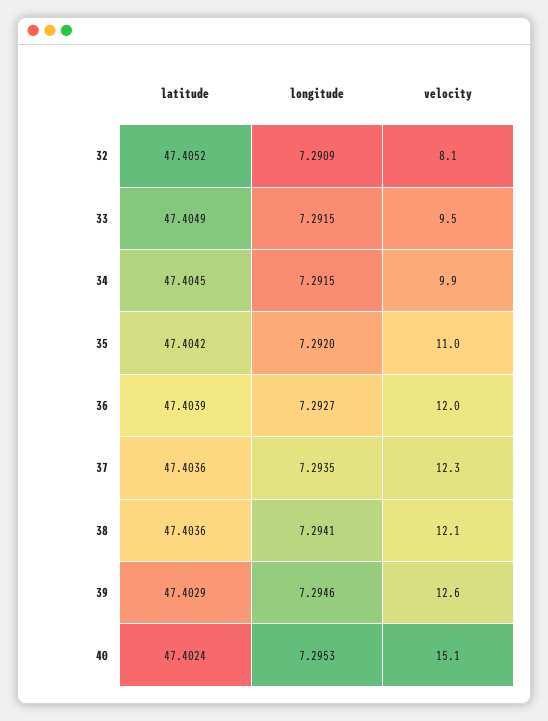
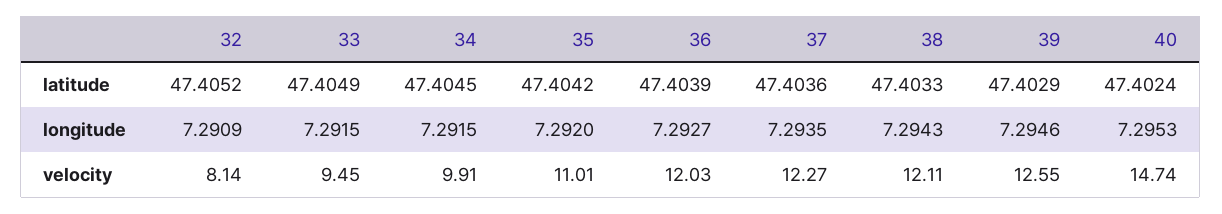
  {
    "latitude": {
      "32": 47.4052,
      "33": 47.4049,
      "34": 47.4045,
      "35": 47.4042,
      "36": 47.4039,
      "37": 47.4036,
-     "38": 47.4036,
+     "38": 47.4033,
      "39": 47.4029,
      "40": 47.4024
    },
    "longitude": {
      "32": 7.2909,
      "33": 7.2915,
      "34": 7.2915,
      "35": 7.292,
      "36": 7.2927,
      "37": 7.2935,
-     "38": 7.2941,
+     "38": 7.2943,
      "39": 7.2946,
      "40": 7.2953
    },
    "velocity": {
      "32": 8.14,
      "33": 9.45,
      "34": 9.91,
      "35": 11.01,
      "36": 12.03,
      "37": 12.27,
      "38": 12.11,
      "39": 12.55,
-     "40": 15.1
+     "40": 14.74
    }
  }

